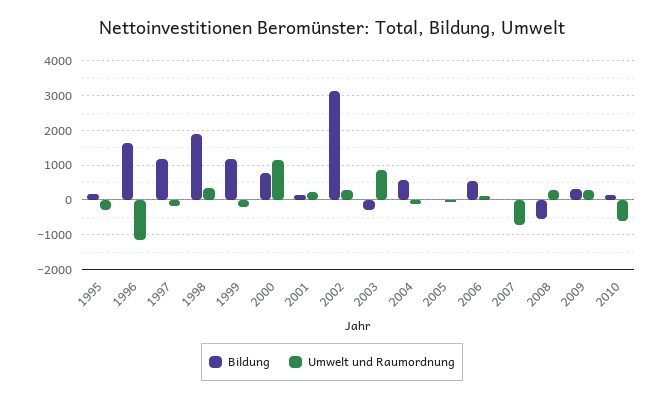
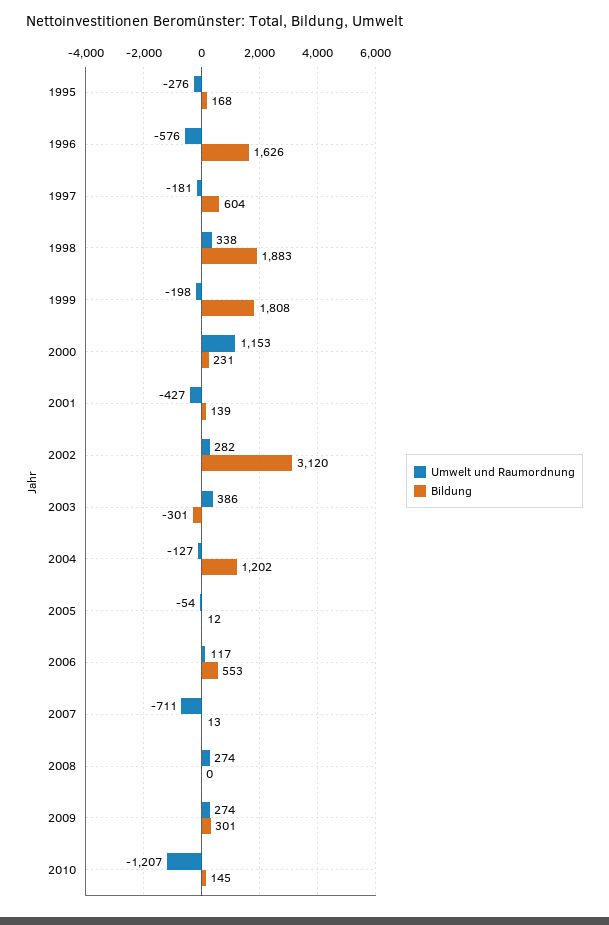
  {
    "Bildung": {
      "1995": 168,
      "1996": 1626,
-     "1997": 1200,
+     "1997": 604,
      "1998": 1883,
-     "1999": 1200,
+     "1999": 1808,
-     "2000": 800,
+     "2000": 231,
      "2001": 139,
      "2002": 3120,
      "2003": -301,
-     "2004": 600,
+     "2004": 1202,
      "2005": 12,
      "2006": 553,
      "2007": 13,
-     "2008": -600,
+     "2008": 0,
      "2009": 301,
      "2010": 145
    },
    "Umwelt und Raumordnung": {
      "1995": -276,
-     "1996": -1200,
+     "1996": -576,
      "1997": -181,
      "1998": 338,
      "1999": -198,
      "2000": 1153,
-     "2001": 200,
+     "2001": -427,
      "2002": 282,
-     "2003": 800,
+     "2003": 386,
      "2004": -127,
      "2005": -54,
      "2006": 117,
      "2007": -711,
      "2008": 274,
      "2009": 274,
-     "2010": -600
+     "2010": -1207
    }
  }

